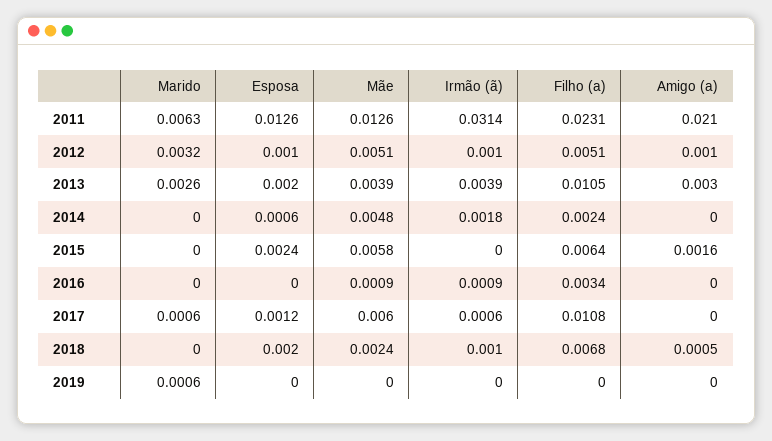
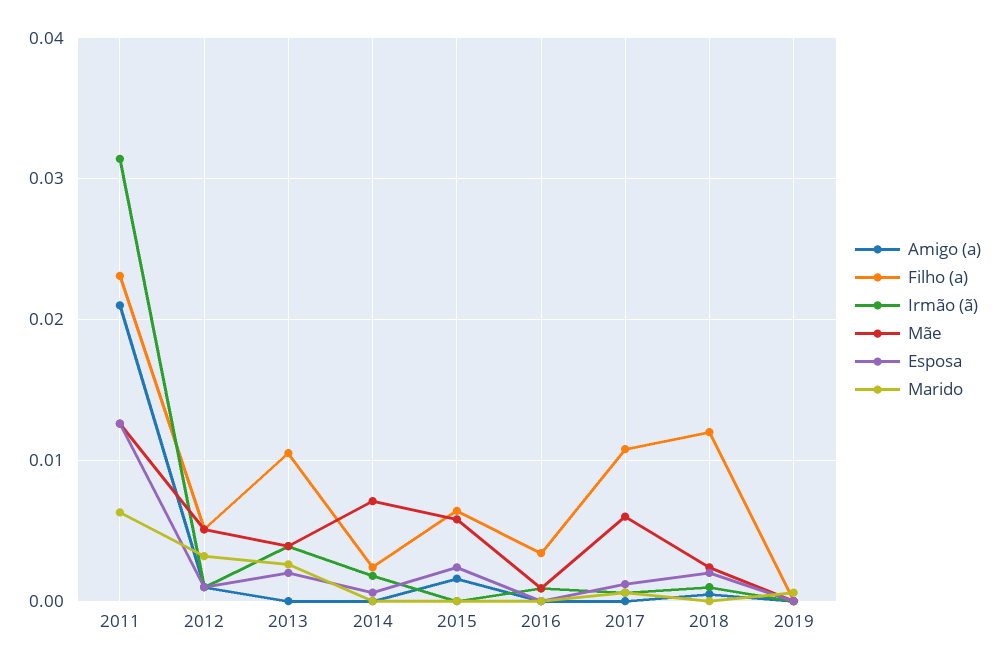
  {
    "Marido": {
      "2011": 0.0063,
      "2012": 0.0032,
      "2013": 0.0026,
      "2014": 0,
      "2015": 0,
      "2016": 0,
      "2017": 0.0006,
      "2018": 0,
      "2019": 0.0006
    },
    "Esposa": {
      "2011": 0.0126,
      "2012": 0.001,
      "2013": 0.002,
      "2014": 0.0006,
      "2015": 0.0024,
      "2016": 0,
      "2017": 0.0012,
      "2018": 0.002,
      "2019": 0
    },
    "Mãe": {
      "2011": 0.0126,
      "2012": 0.0051,
      "2013": 0.0039,
-     "2014": 0.0048,
+     "2014": 0.007,
      "2015": 0.0058,
      "2016": 0.0009,
      "2017": 0.006,
      "2018": 0.0024,
      "2019": 0
    },
    "Irmão (ã)": {
      "2011": 0.0314,
      "2012": 0.001,
      "2013": 0.0039,
      "2014": 0.0018,
      "2015": 0,
      "2016": 0.0009,
      "2017": 0.0006,
      "2018": 0.001,
      "2019": 0
    },
    "Filho (a)": {
      "2011": 0.0231,
      "2012": 0.0051,
      "2013": 0.0105,
      "2014": 0.0024,
      "2015": 0.0064,
      "2016": 0.0034,
      "2017": 0.0108,
-     "2018": 0.0068,
+     "2018": 0.012,
      "2019": 0
    },
    "Amigo (a)": {
      "2011": 0.021,
      "2012": 0.001,
-     "2013": 0.003,
+     "2013": 0,
      "2014": 0,
      "2015": 0.0016,
      "2016": 0,
      "2017": 0,
      "2018": 0.0005,
      "2019": 0
    }
  }

